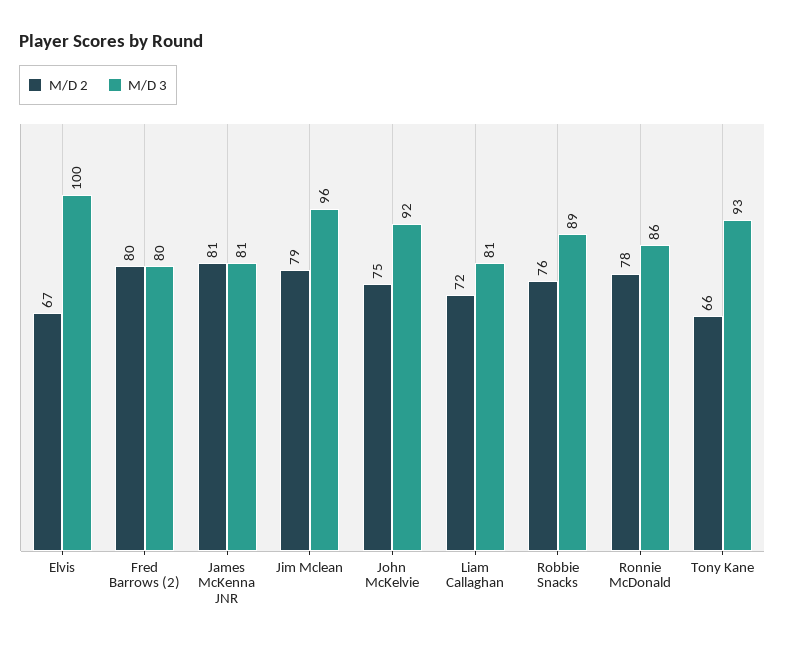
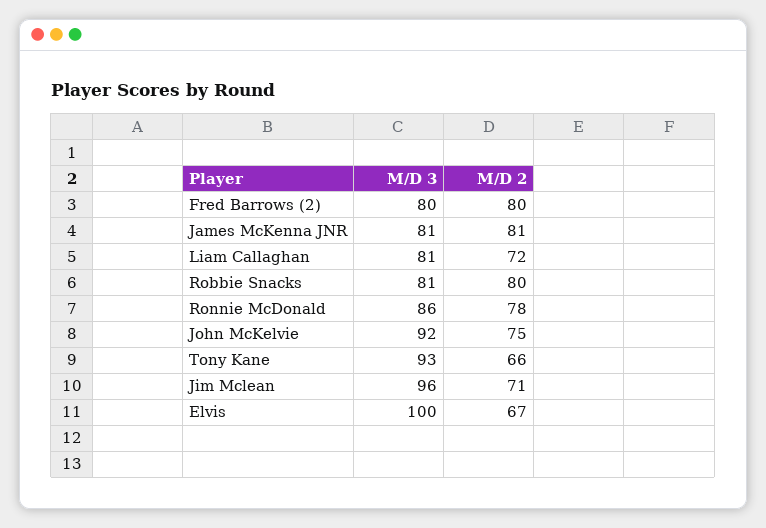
  {
    "M/D 2": {
      "Elvis": 67,
      "Fred Barrows (2)": 80,
      "James McKenna JNR": 81,
-     "Jim Mclean": 79,
+     "Jim Mclean": 71,
      "John McKelvie": 75,
      "Liam Callaghan": 72,
-     "Robbie Snacks": 76,
+     "Robbie Snacks": 80,
      "Ronnie McDonald": 78,
      "Tony Kane": 66
    },
    "M/D 3": {
      "Elvis": 100,
      "Fred Barrows (2)": 80,
      "James McKenna JNR": 81,
      "Jim Mclean": 96,
      "John McKelvie": 92,
      "Liam Callaghan": 81,
-     "Robbie Snacks": 89,
+     "Robbie Snacks": 81,
      "Ronnie McDonald": 86,
      "Tony Kane": 93
    }
  }

